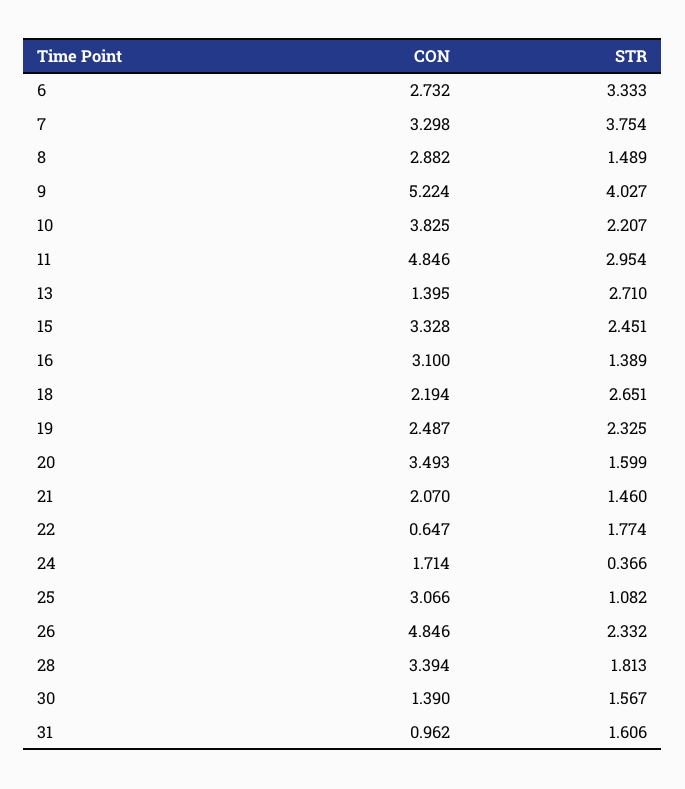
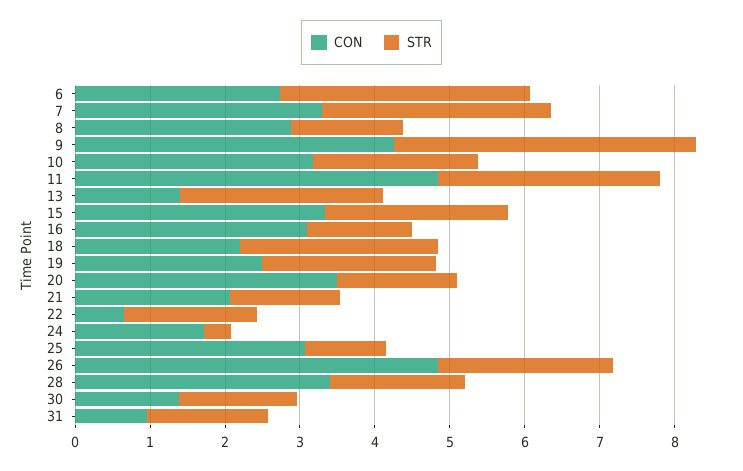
  {
    "CON": {
      "6": 2.732,
      "7": 3.298,
      "8": 2.882,
-     "9": 5.224,
+     "9": 4.2,
-     "10": 3.825,
+     "10": 3.2,
      "11": 4.846,
      "13": 1.395,
      "15": 3.328,
      "16": 3.1,
      "18": 2.194,
      "19": 2.487,
      "20": 3.493,
      "21": 2.07,
      "22": 0.647,
      "24": 1.714,
      "25": 3.066,
      "26": 4.846,
      "28": 3.394,
      "30": 1.39,
      "31": 0.962
    },
    "STR": {
      "6": 3.333,
-     "7": 3.754,
+     "7": 3,
      "8": 1.489,
      "9": 4.027,
      "10": 2.207,
      "11": 2.954,
      "13": 2.71,
      "15": 2.451,
      "16": 1.389,
      "18": 2.651,
      "19": 2.325,
      "20": 1.599,
      "21": 1.46,
      "22": 1.774,
      "24": 0.366,
      "25": 1.082,
      "26": 2.332,
      "28": 1.813,
      "30": 1.567,
      "31": 1.606
    }
  }

